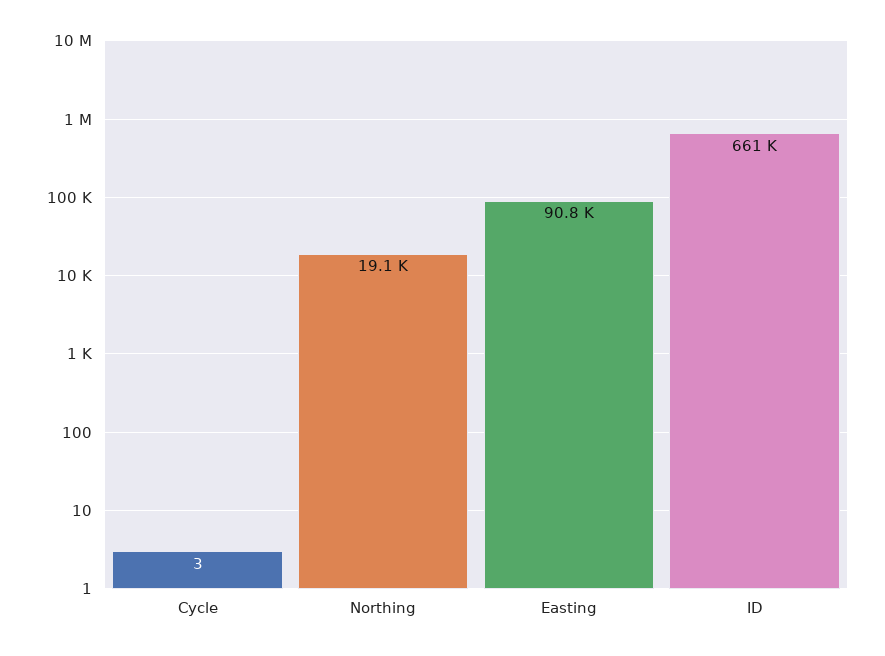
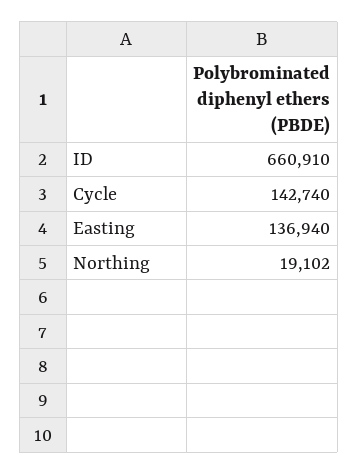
  {
-   "Cycle": 3,
+   "Cycle": 142740,
    "Northing": 19102,
-   "Easting": 90800,
+   "Easting": 136940,
    "ID": 660910
  }

